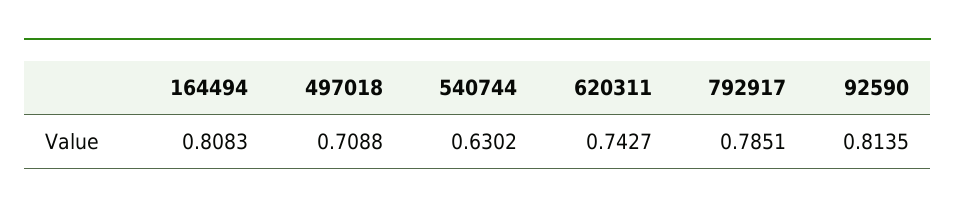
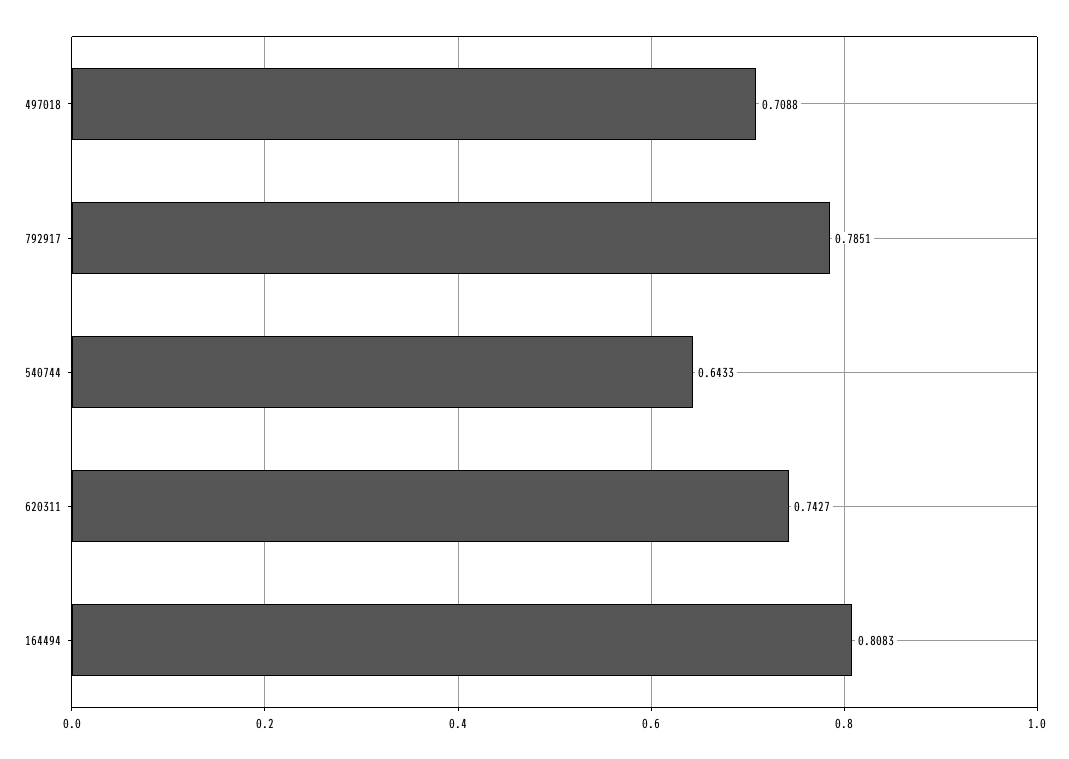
  {
    "164494": 0.8083,
    "497018": 0.7088,
-   "540744": 0.6302,
+   "540744": 0.6433,
    "620311": 0.7427,
-   "792917": 0.7851,
+   "792917": 0.7851
-   "92590": 0.8135
  }

